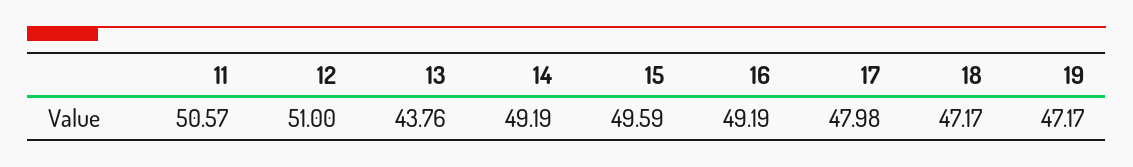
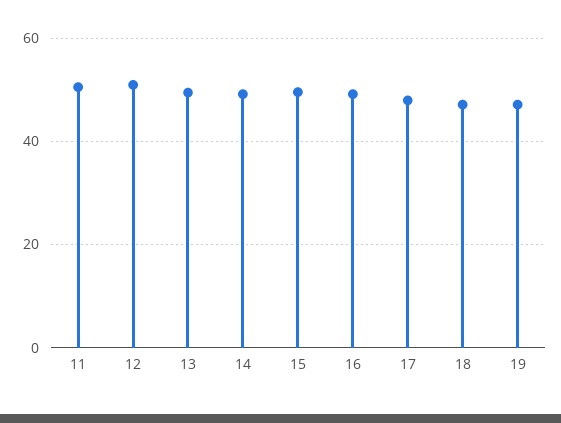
  {
    "11": 50.57,
    "12": 51,
-   "13": 43.76,
+   "13": 50,
    "14": 49.19,
    "15": 49.59,
    "16": 49.19,
    "17": 47.98,
    "18": 47.17,
    "19": 47.17
  }

